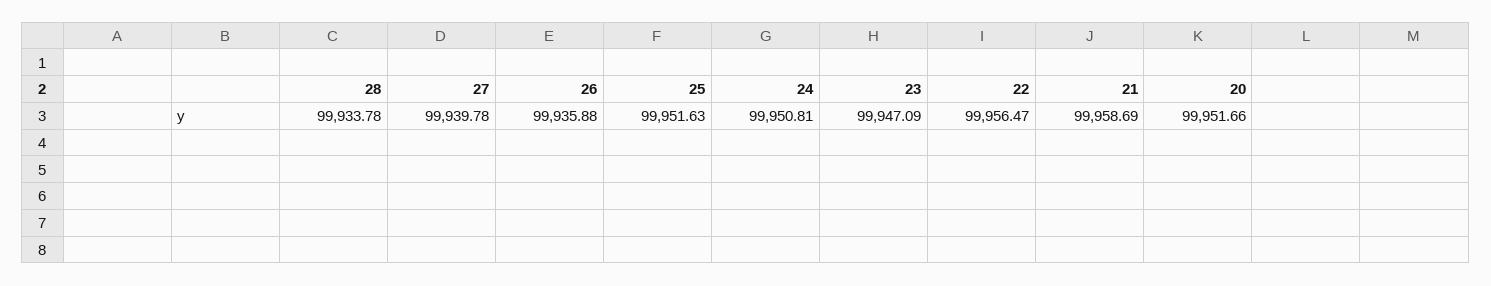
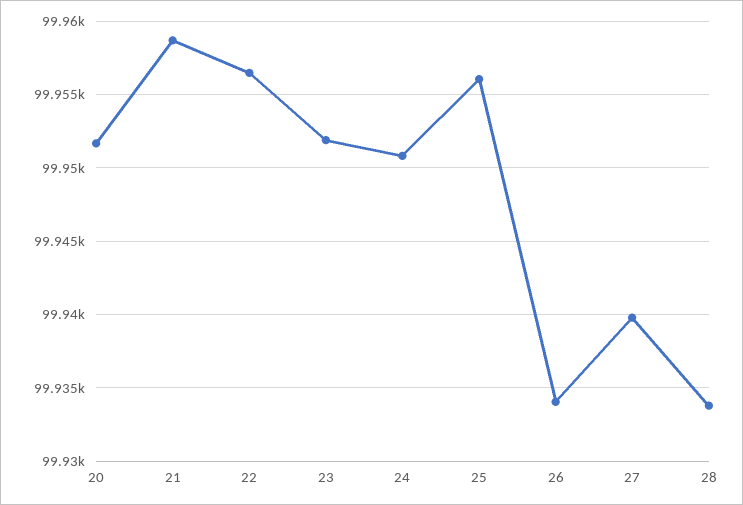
  {
    "28": 99933.78,
    "27": 99939.78,
-   "26": 99935.88,
+   "26": 99934,
-   "25": 99951.63,
+   "25": 99956,
    "24": 99950.81,
-   "23": 99947.09,
+   "23": 99952,
    "22": 99956.47,
    "21": 99958.69,
    "20": 99951.66
  }

